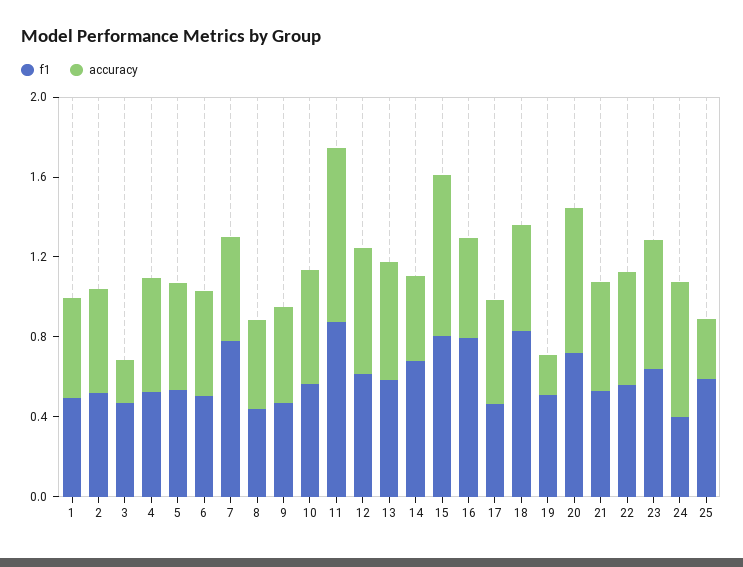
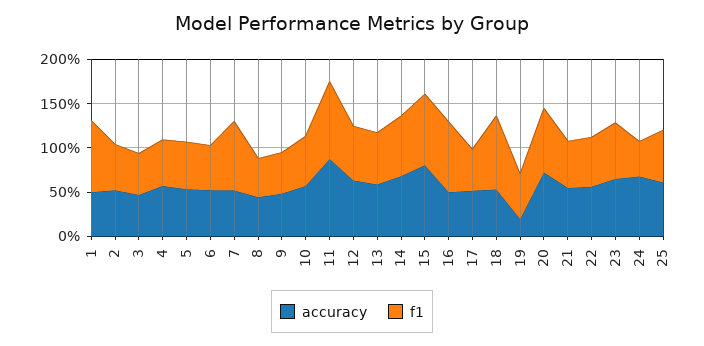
  {
    "f1": {
-     "1": 0.5,
+     "1": 0.8,
      "2": 0.5,
      "3": 0.5,
      "4": 0.5,
      "5": 0.5,
      "6": 0.5,
      "7": 0.8,
      "8": 0.4,
      "9": 0.5,
      "10": 0.6,
      "11": 0.9,
      "12": 0.6,
      "13": 0.6,
      "14": 0.7,
      "15": 0.8,
      "16": 0.8,
      "17": 0.5,
      "18": 0.8,
      "19": 0.5,
      "20": 0.7,
      "21": 0.5,
      "22": 0.6,
      "23": 0.6,
      "24": 0.4,
      "25": 0.6
    },
    "accuracy": {
      "1": 0.5,
      "2": 0.5,
-     "3": 0.2,
+     "3": 0.5,
      "4": 0.6,
      "5": 0.5,
      "6": 0.5,
      "7": 0.5,
      "8": 0.4,
      "9": 0.5,
      "10": 0.6,
      "11": 0.9,
      "12": 0.6,
      "13": 0.6,
-     "14": 0.4,
+     "14": 0.7,
      "15": 0.8,
      "16": 0.5,
      "17": 0.5,
      "18": 0.5,
      "19": 0.2,
      "20": 0.7,
      "21": 0.5,
      "22": 0.6,
      "23": 0.6,
      "24": 0.7,
-     "25": 0.3
+     "25": 0.6
    }
  }

